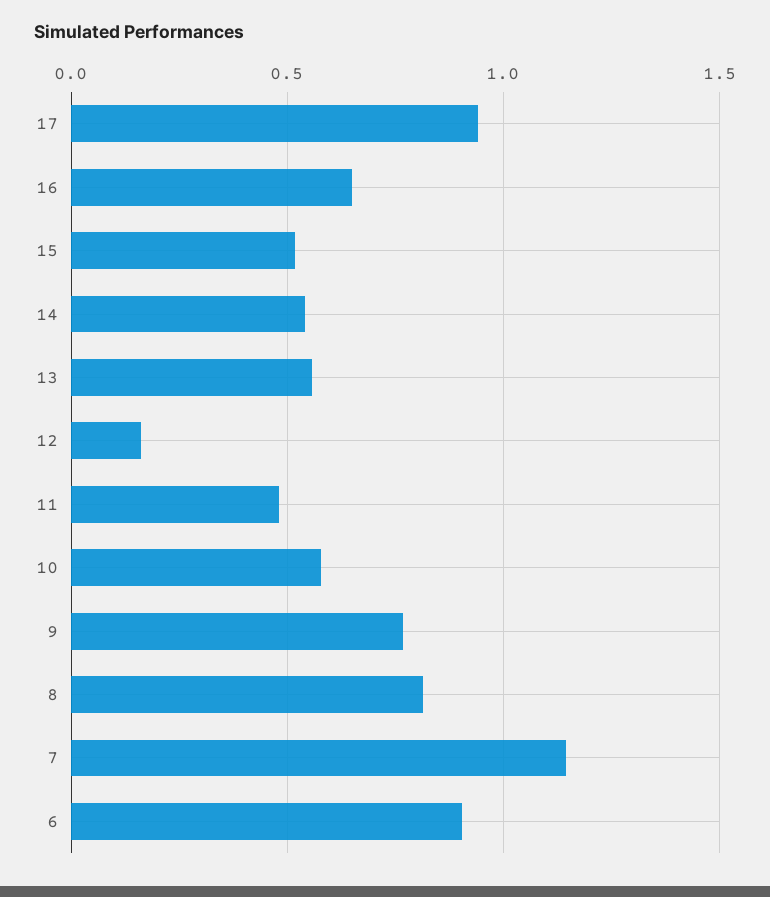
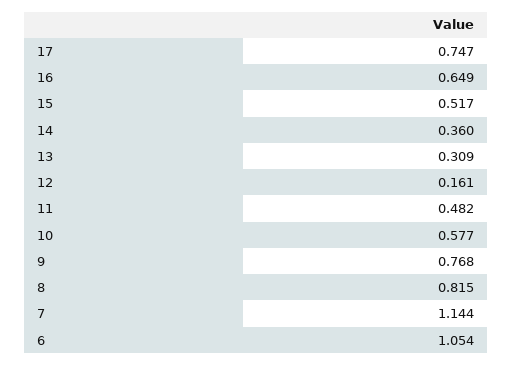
  {
-   "17": 0.95,
+   "17": 0.747,
    "16": 0.649,
    "15": 0.517,
-   "14": 0.55,
+   "14": 0.36,
-   "13": 0.55,
+   "13": 0.309,
    "12": 0.161,
    "11": 0.482,
    "10": 0.577,
    "9": 0.768,
    "8": 0.815,
    "7": 1.144,
-   "6": 0.9
+   "6": 1.054
  }

